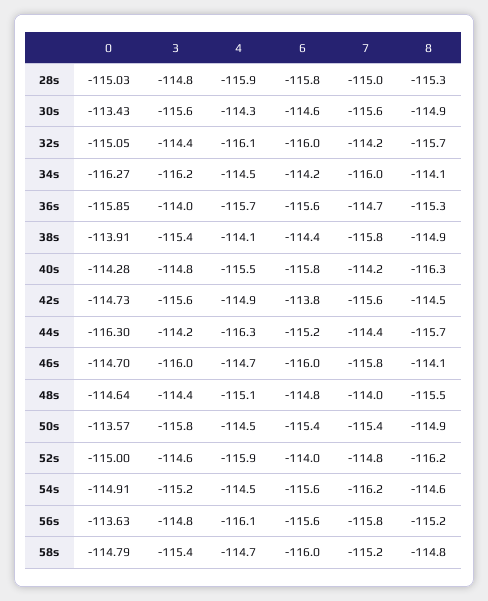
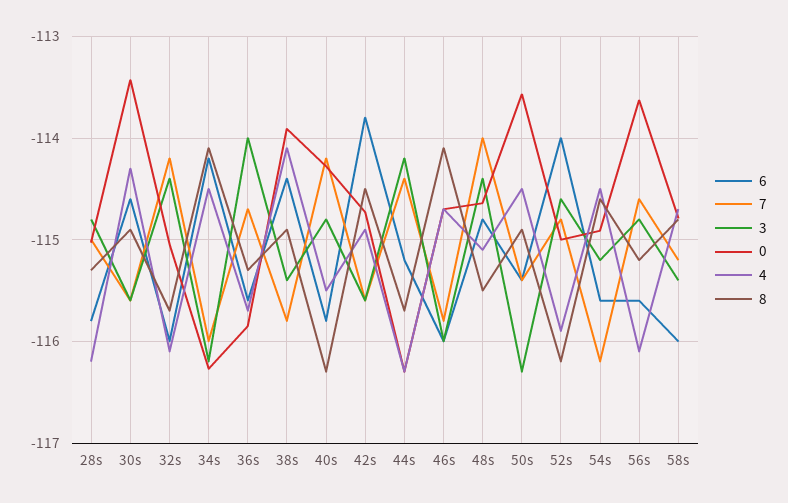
  {
    "0": {
      "28s": -115.03,
      "30s": -113.43,
      "32s": -115.05,
      "34s": -116.27,
      "36s": -115.85,
      "38s": -113.91,
      "40s": -114.28,
      "42s": -114.73,
      "44s": -116.3,
      "46s": -114.7,
      "48s": -114.64,
      "50s": -113.57,
      "52s": -115,
      "54s": -114.91,
      "56s": -113.63,
      "58s": -114.79
    },
    "3": {
      "28s": -114.8,
      "30s": -115.6,
      "32s": -114.4,
      "34s": -116.2,
      "36s": -114,
      "38s": -115.4,
      "40s": -114.8,
      "42s": -115.6,
      "44s": -114.2,
      "46s": -116,
      "48s": -114.4,
-     "50s": -115.8,
+     "50s": -116.3,
      "52s": -114.6,
      "54s": -115.2,
      "56s": -114.8,
      "58s": -115.4
    },
    "4": {
-     "28s": -115.9,
+     "28s": -116.2,
      "30s": -114.3,
      "32s": -116.1,
      "34s": -114.5,
      "36s": -115.7,
      "38s": -114.1,
      "40s": -115.5,
      "42s": -114.9,
      "44s": -116.3,
      "46s": -114.7,
      "48s": -115.1,
      "50s": -114.5,
      "52s": -115.9,
      "54s": -114.5,
      "56s": -116.1,
      "58s": -114.7
    },
    "6": {
      "28s": -115.8,
      "30s": -114.6,
      "32s": -116,
      "34s": -114.2,
      "36s": -115.6,
      "38s": -114.4,
      "40s": -115.8,
      "42s": -113.8,
      "44s": -115.2,
      "46s": -116,
      "48s": -114.8,
      "50s": -115.4,
      "52s": -114,
      "54s": -115.6,
      "56s": -115.6,
      "58s": -116
    },
    "7": {
      "28s": -115,
      "30s": -115.6,
      "32s": -114.2,
      "34s": -116,
      "36s": -114.7,
      "38s": -115.8,
      "40s": -114.2,
      "42s": -115.6,
      "44s": -114.4,
      "46s": -115.8,
      "48s": -114,
      "50s": -115.4,
      "52s": -114.8,
      "54s": -116.2,
-     "56s": -115.8,
+     "56s": -114.6,
      "58s": -115.2
    },
    "8": {
      "28s": -115.3,
      "30s": -114.9,
      "32s": -115.7,
      "34s": -114.1,
      "36s": -115.3,
      "38s": -114.9,
      "40s": -116.3,
      "42s": -114.5,
      "44s": -115.7,
      "46s": -114.1,
      "48s": -115.5,
      "50s": -114.9,
      "52s": -116.2,
      "54s": -114.6,
      "56s": -115.2,
      "58s": -114.8
    }
  }

